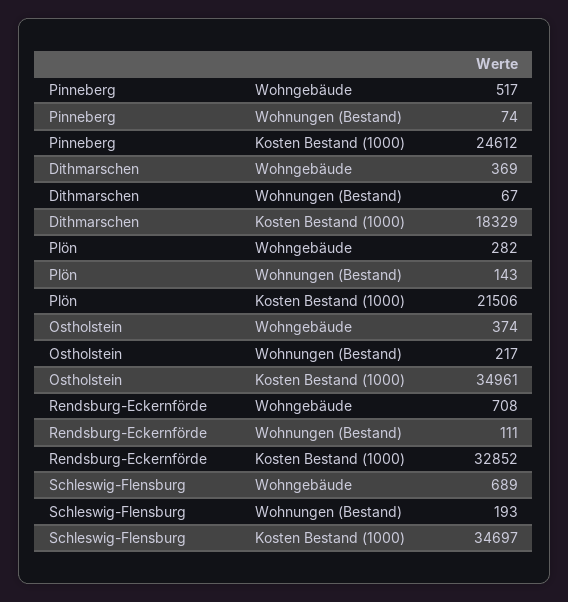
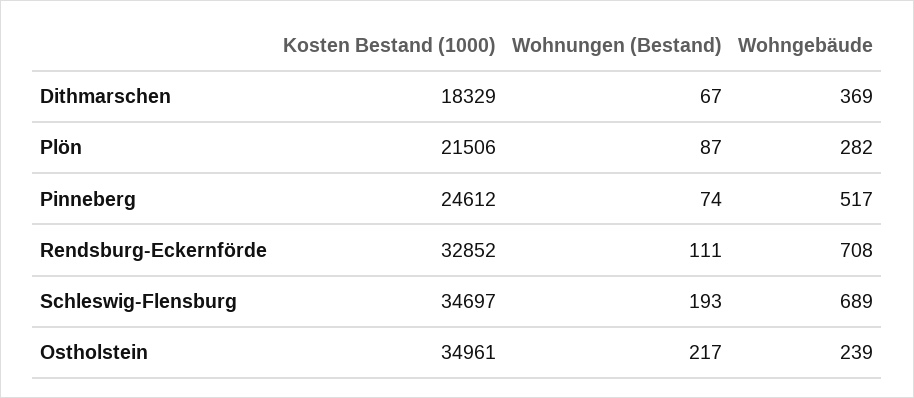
  {
    "Pinneberg": {
      "Wohngebäude": 517,
      "Wohnungen (Bestand)": 74,
      "Kosten Bestand (1000)": 24612
    },
    "Dithmarschen": {
      "Wohngebäude": 369,
      "Wohnungen (Bestand)": 67,
      "Kosten Bestand (1000)": 18329
    },
    "Plön": {
      "Wohngebäude": 282,
-     "Wohnungen (Bestand)": 143,
+     "Wohnungen (Bestand)": 87,
      "Kosten Bestand (1000)": 21506
    },
    "Ostholstein": {
-     "Wohngebäude": 374,
+     "Wohngebäude": 239,
      "Wohnungen (Bestand)": 217,
      "Kosten Bestand (1000)": 34961
    },
    "Rendsburg-Eckernförde": {
      "Wohngebäude": 708,
      "Wohnungen (Bestand)": 111,
      "Kosten Bestand (1000)": 32852
    },
    "Schleswig-Flensburg": {
      "Wohngebäude": 689,
      "Wohnungen (Bestand)": 193,
      "Kosten Bestand (1000)": 34697
    }
  }

